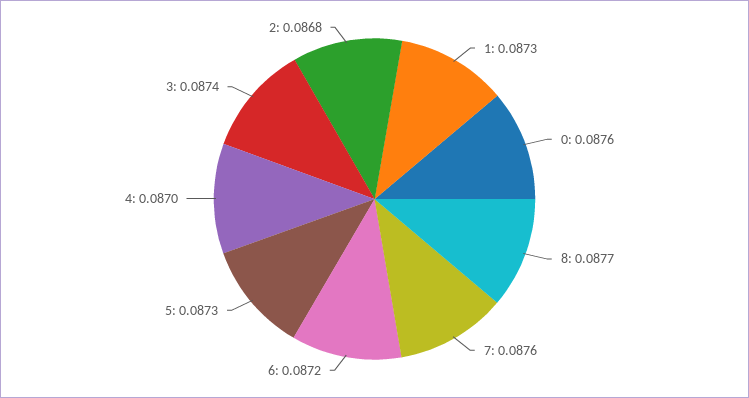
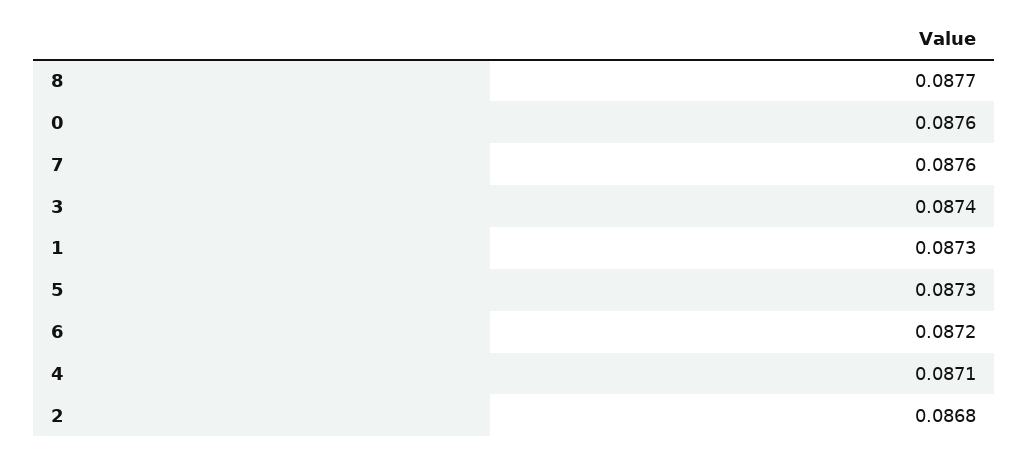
  {
    "1": 0.0873,
    "0": 0.0876,
    "8": 0.0877,
    "7": 0.0876,
    "6": 0.0872,
    "5": 0.0873,
-   "4": 0.087,
+   "4": 0.0871,
    "3": 0.0874,
    "2": 0.0868
  }

